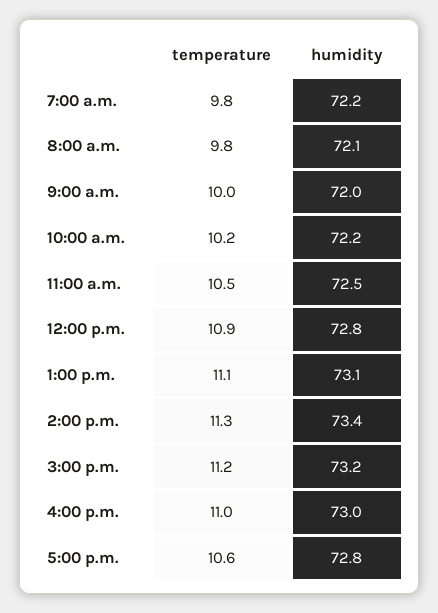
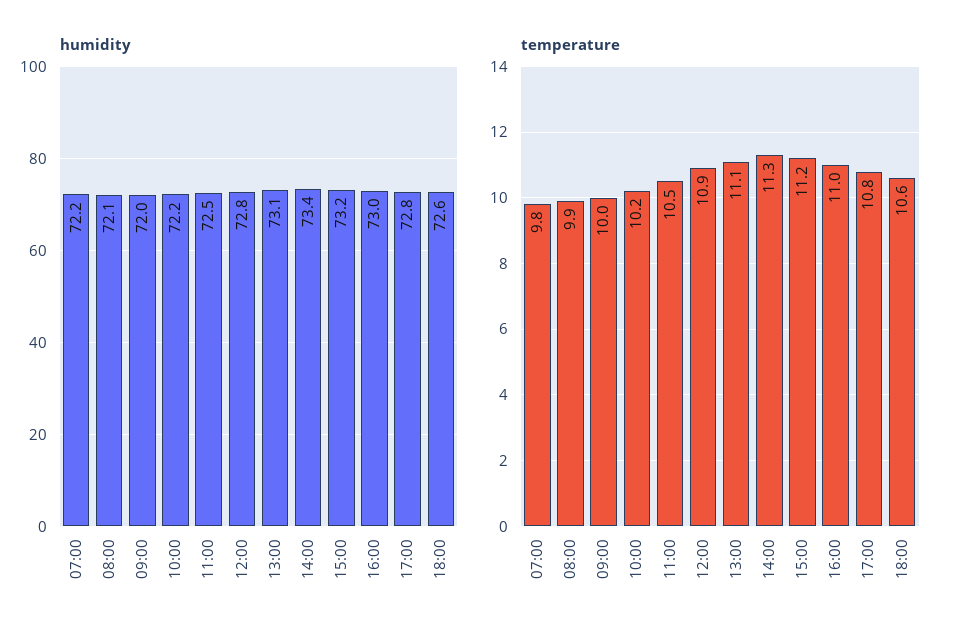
  {
    "temperature": {
      "7:00 a.m.": 9.8,
-     "8:00 a.m.": 9.8,
+     "8:00 a.m.": 9.9,
      "9:00 a.m.": 10,
      "10:00 a.m.": 10.2,
      "11:00 a.m.": 10.5,
      "12:00 p.m.": 10.9,
      "1:00 p.m.": 11.1,
      "2:00 p.m.": 11.3,
      "3:00 p.m.": 11.2,
      "4:00 p.m.": 11,
-     "5:00 p.m.": 10.6
+     "5:00 p.m.": 10.8,
+     "18:00": 10.6
    },
    "humidity": {
      "7:00 a.m.": 72.2,
      "8:00 a.m.": 72.1,
      "9:00 a.m.": 72,
      "10:00 a.m.": 72.2,
      "11:00 a.m.": 72.5,
      "12:00 p.m.": 72.8,
      "1:00 p.m.": 73.1,
      "2:00 p.m.": 73.4,
      "3:00 p.m.": 73.2,
      "4:00 p.m.": 73,
-     "5:00 p.m.": 72.8
+     "5:00 p.m.": 72.8,
+     "18:00": 72.6
    }
  }

